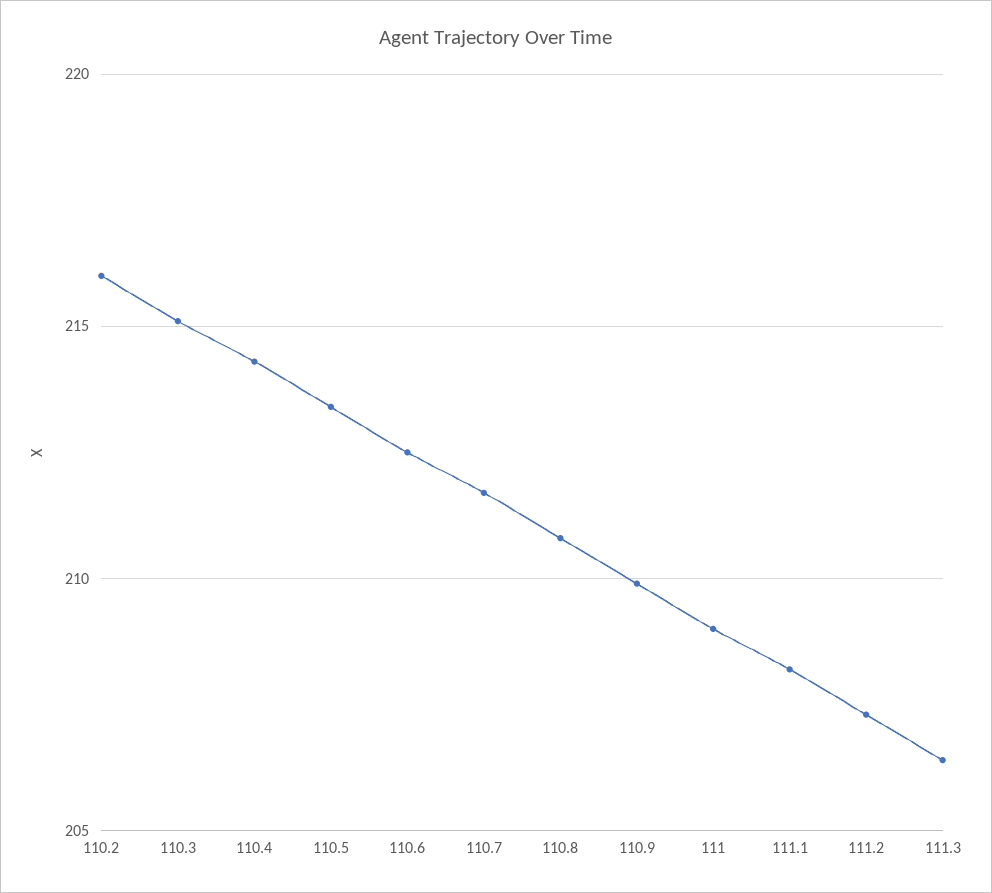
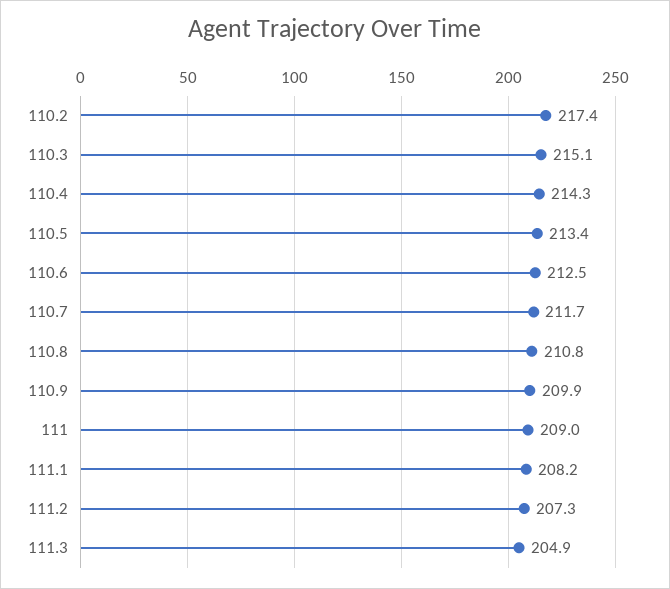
  {
-   "110.2": 216,
+   "110.2": 217.4,
    "110.3": 215.1,
    "110.4": 214.3,
    "110.5": 213.4,
    "110.6": 212.5,
    "110.7": 211.7,
    "110.8": 210.8,
    "110.9": 209.9,
    "111": 209,
    "111.1": 208.2,
    "111.2": 207.3,
-   "111.3": 206.5
+   "111.3": 204.9
  }

